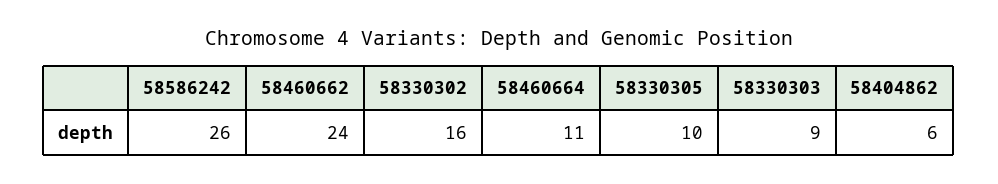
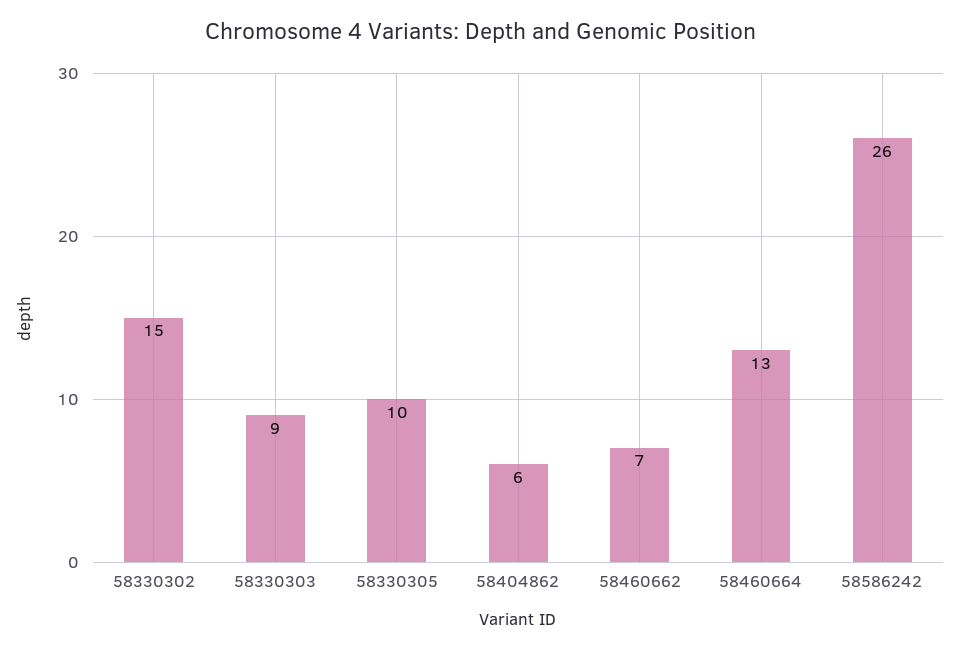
  {
    "58586242": 26,
-   "58460662": 24,
+   "58460662": 7,
-   "58330302": 16,
+   "58330302": 15,
-   "58460664": 11,
+   "58460664": 13,
    "58330305": 10,
    "58330303": 9,
    "58404862": 6
  }

